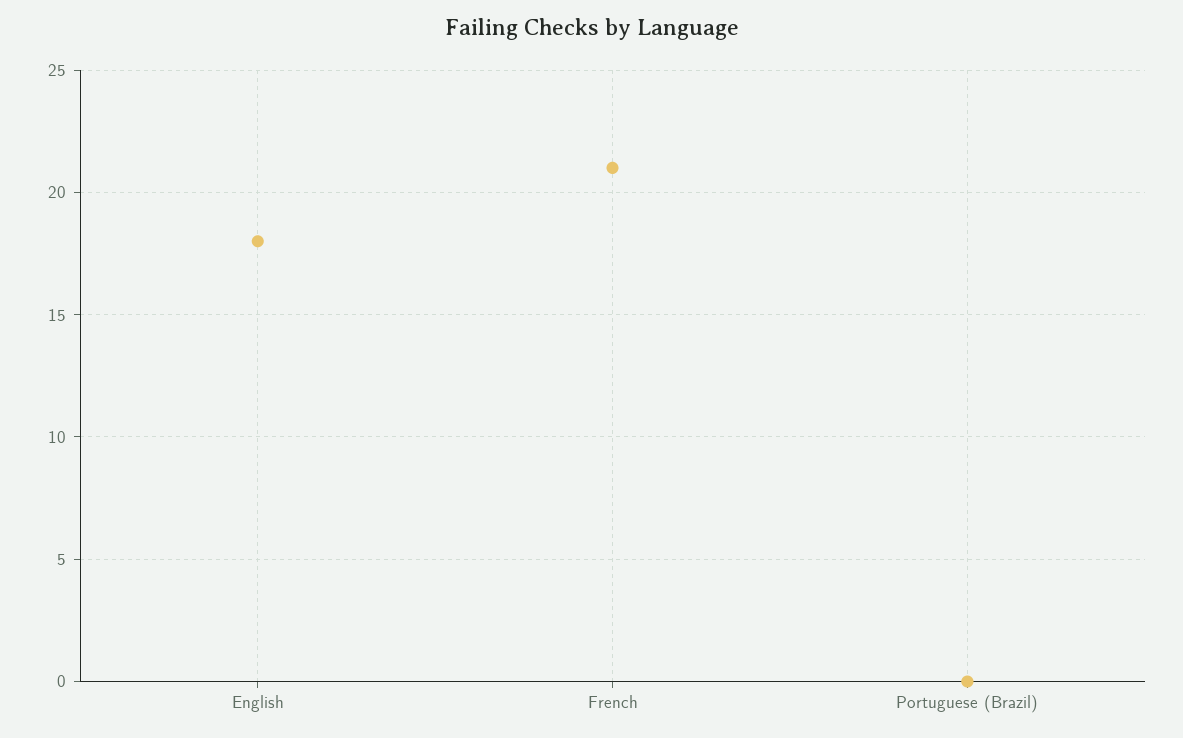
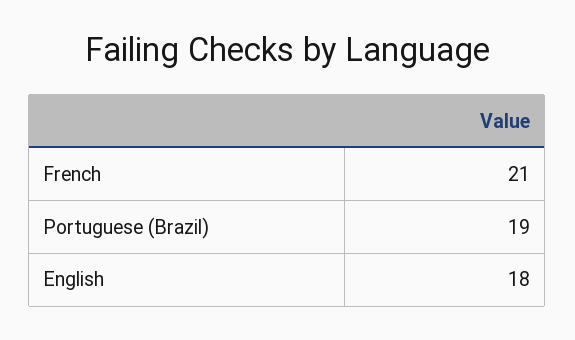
  {
    "English": 18,
    "French": 21,
-   "Portuguese (Brazil)": 0
+   "Portuguese (Brazil)": 19
  }

